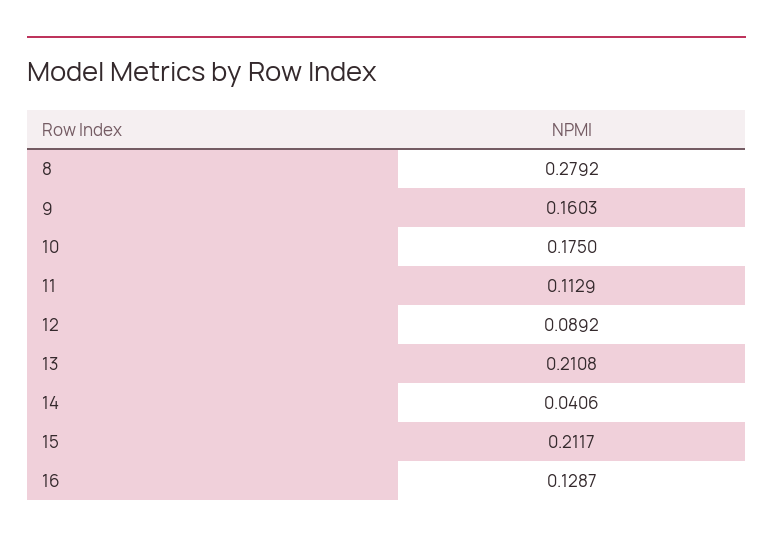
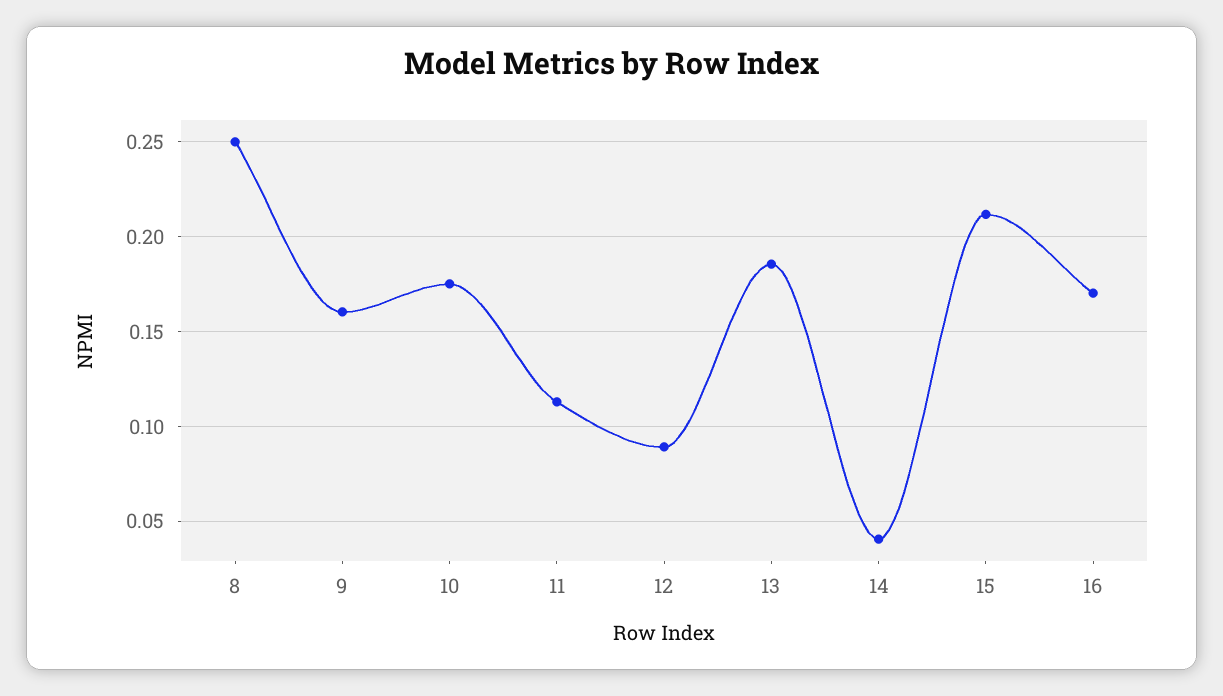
  {
-   "8": 0.2792,
+   "8": 0.25,
    "9": 0.1603,
    "10": 0.175,
    "11": 0.1129,
    "12": 0.0892,
-   "13": 0.2108,
+   "13": 0.185,
    "14": 0.0406,
    "15": 0.2117,
-   "16": 0.1287
+   "16": 0.17
  }

